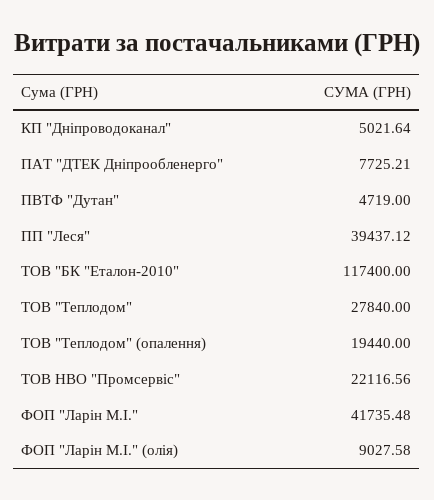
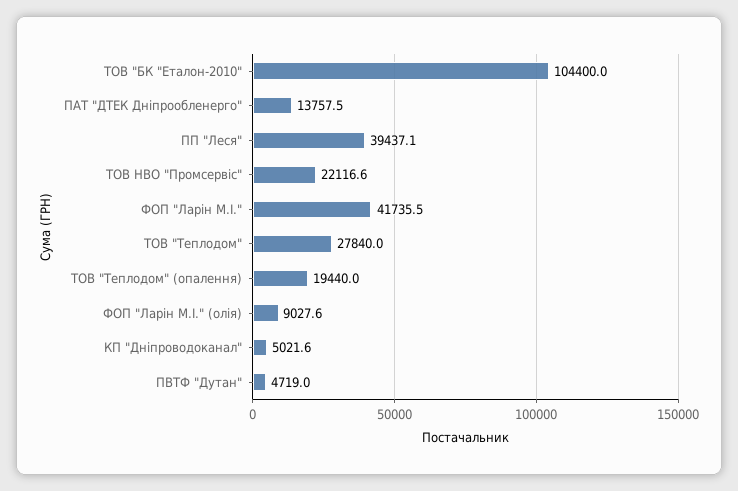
  {
    "КП \"Дніпроводоканал\"": 5021.64,
-   "ПАТ \"ДТЕК Дніпрообленерго\"": 7725.21,
+   "ПАТ \"ДТЕК Дніпрообленерго\"": 13757.5,
    "ПВТФ \"Дутан\"": 4719,
    "ПП \"Леся\"": 39437.12,
-   "ТОВ \"БК \"Еталон-2010\"": 117400,
+   "ТОВ \"БК \"Еталон-2010\"": 104400,
    "ТОВ \"Теплодом\"": 27840,
    "ТОВ \"Теплодом\" (опалення)": 19440,
    "ТОВ НВО \"Промсервіс\"": 22116.56,
    "ФОП \"Ларін М.І.\"": 41735.48,
    "ФОП \"Ларін М.І.\" (олія)": 9027.58
  }

